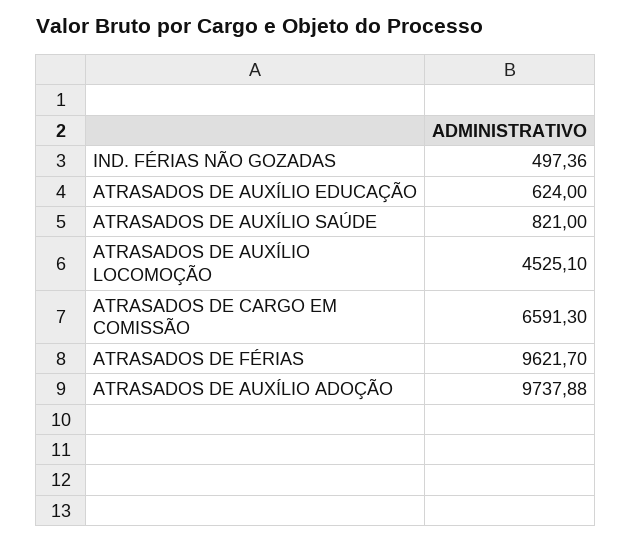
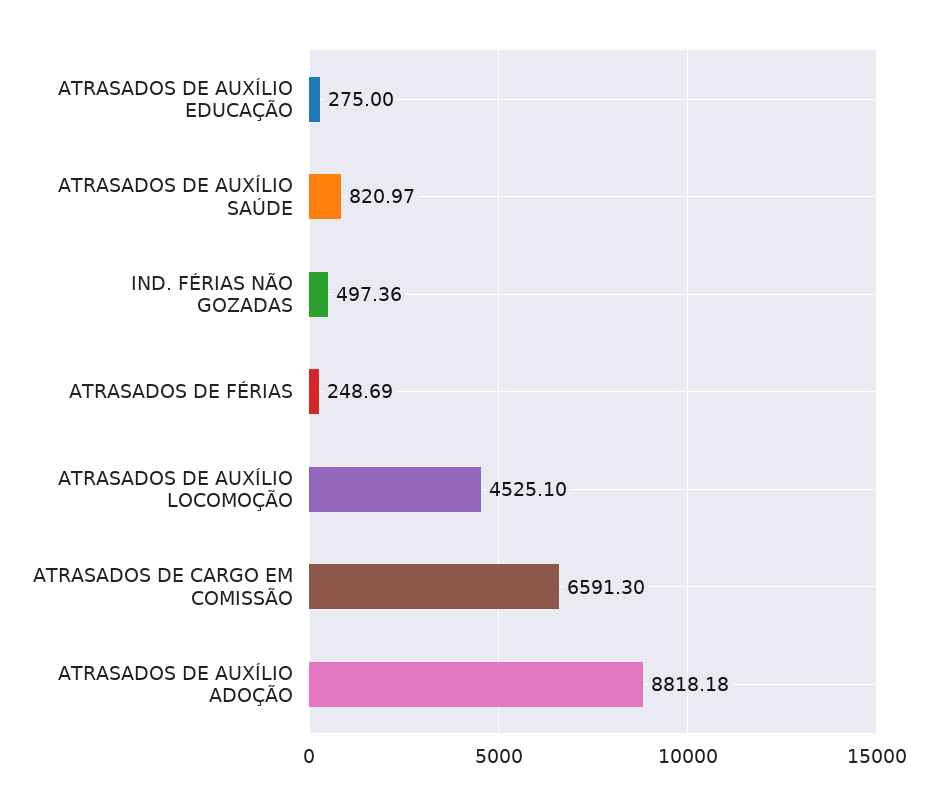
  {
    "IND. FÉRIAS NÃO GOZADAS": 497.36,
-   "ATRASADOS DE AUXÍLIO EDUCAÇÃO": 624,
+   "ATRASADOS DE AUXÍLIO EDUCAÇÃO": 275,
-   "ATRASADOS DE AUXÍLIO SAÚDE": 821,
+   "ATRASADOS DE AUXÍLIO SAÚDE": 820.97,
    "ATRASADOS DE AUXÍLIO LOCOMOÇÃO": 4525.1,
    "ATRASADOS DE CARGO EM COMISSÃO": 6591.3,
-   "ATRASADOS DE FÉRIAS": 9621.7,
+   "ATRASADOS DE FÉRIAS": 248.69,
-   "ATRASADOS DE AUXÍLIO ADOÇÃO": 9737.88
+   "ATRASADOS DE AUXÍLIO ADOÇÃO": 8818.18
  }

